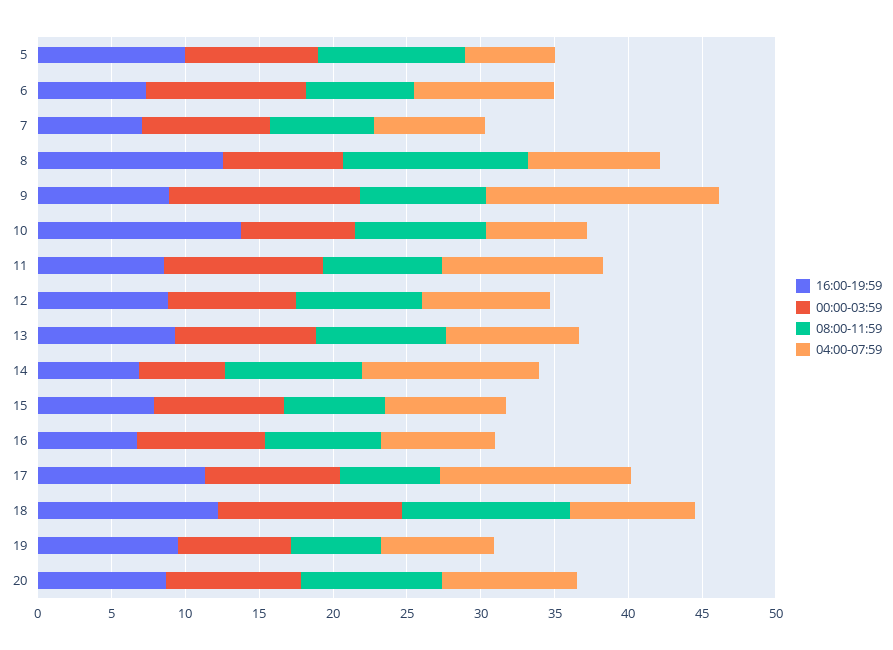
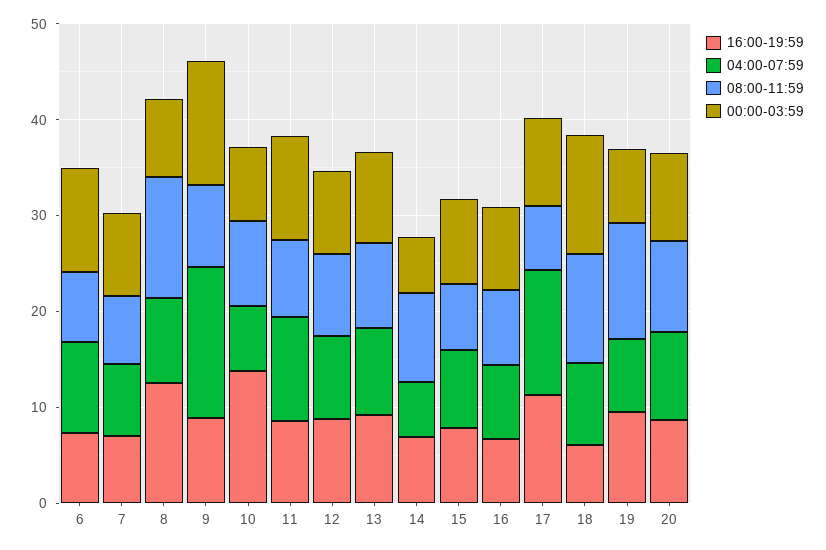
  {
    "16:00-19:59": {
-     "5": 10,
      "6": 7,
      "7": 7,
      "8": 13,
      "9": 9,
      "10": 14,
      "11": 9,
      "12": 9,
      "13": 9,
      "14": 7,
      "15": 8,
      "16": 7,
      "17": 11,
-     "18": 12,
+     "18": 6,
      "19": 10,
      "20": 9
    },
    "00:00-03:59": {
-     "5": 9,
      "6": 11,
      "7": 9,
      "8": 8,
      "9": 13,
      "10": 8,
      "11": 11,
      "12": 9,
      "13": 10,
      "14": 6,
      "15": 9,
      "16": 9,
      "17": 9,
      "18": 12,
      "19": 8,
      "20": 9
    },
    "08:00-11:59": {
-     "5": 10,
      "6": 7,
      "7": 7,
      "8": 13,
      "9": 9,
      "10": 9,
      "11": 8,
      "12": 9,
      "13": 9,
      "14": 9,
      "15": 7,
      "16": 8,
      "17": 7,
      "18": 11,
-     "19": 6,
+     "19": 12,
      "20": 10
    },
    "04:00-07:59": {
-     "5": 6,
      "6": 10,
      "7": 8,
      "8": 9,
      "9": 16,
      "10": 7,
      "11": 11,
      "12": 9,
      "13": 9,
-     "14": 12,
+     "14": 6,
      "15": 8,
      "16": 8,
      "17": 13,
      "18": 9,
      "19": 8,
      "20": 9
    }
  }

